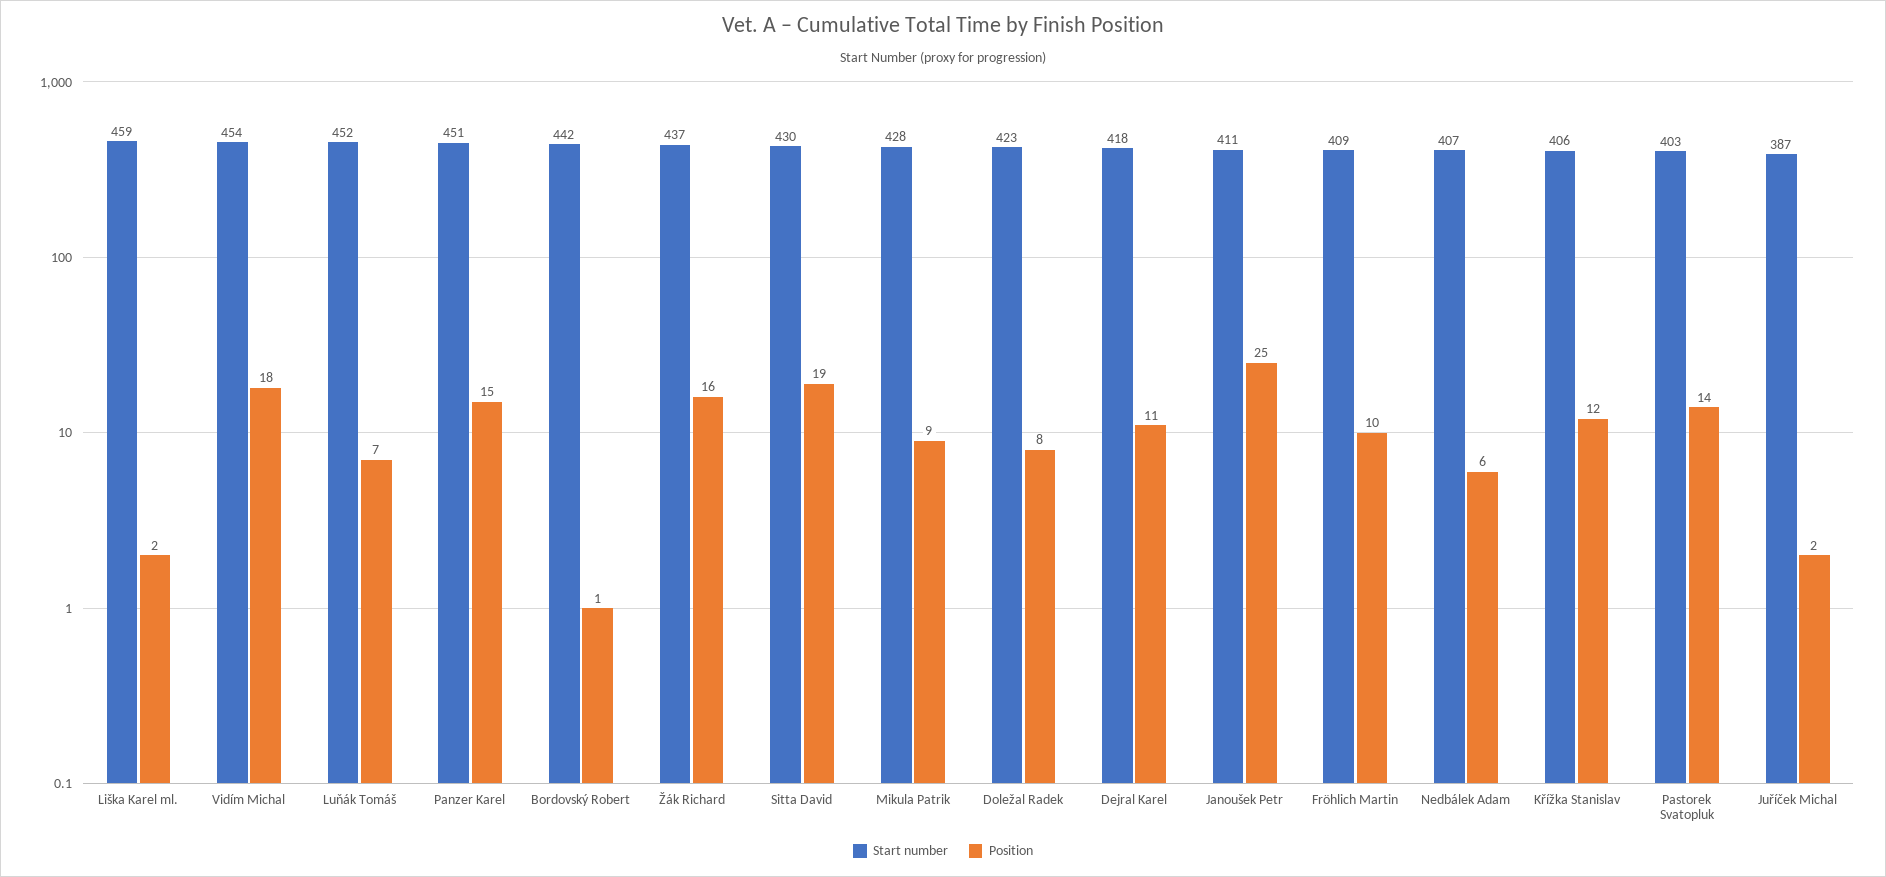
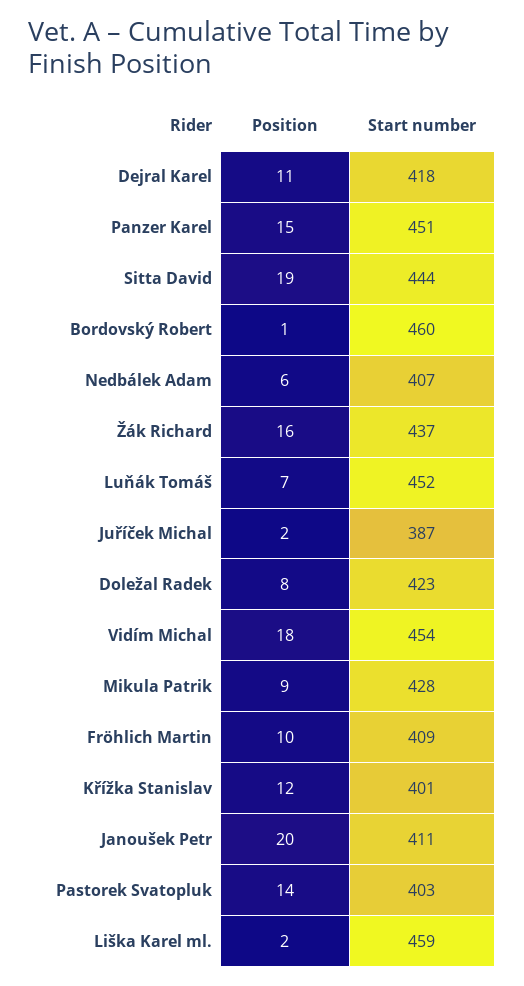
  {
    "Start number": {
      "Liška Karel ml.": 459,
      "Vidím Michal": 454,
      "Luňák Tomáš": 452,
      "Panzer Karel": 451,
-     "Bordovský Robert": 442,
+     "Bordovský Robert": 460,
      "Žák Richard": 437,
-     "Sitta David": 430,
+     "Sitta David": 444,
      "Mikula Patrik": 428,
      "Doležal Radek": 423,
      "Dejral Karel": 418,
      "Janoušek Petr": 411,
      "Fröhlich Martin": 409,
      "Nedbálek Adam": 407,
-     "Křížka Stanislav": 406,
+     "Křížka Stanislav": 401,
      "Pastorek Svatopluk": 403,
      "Juříček Michal": 387
    },
    "Position": {
      "Liška Karel ml.": 2,
      "Vidím Michal": 18,
      "Luňák Tomáš": 7,
      "Panzer Karel": 15,
      "Bordovský Robert": 1,
      "Žák Richard": 16,
      "Sitta David": 19,
      "Mikula Patrik": 9,
      "Doležal Radek": 8,
      "Dejral Karel": 11,
-     "Janoušek Petr": 25,
+     "Janoušek Petr": 20,
      "Fröhlich Martin": 10,
      "Nedbálek Adam": 6,
      "Křížka Stanislav": 12,
      "Pastorek Svatopluk": 14,
      "Juříček Michal": 2
    }
  }

